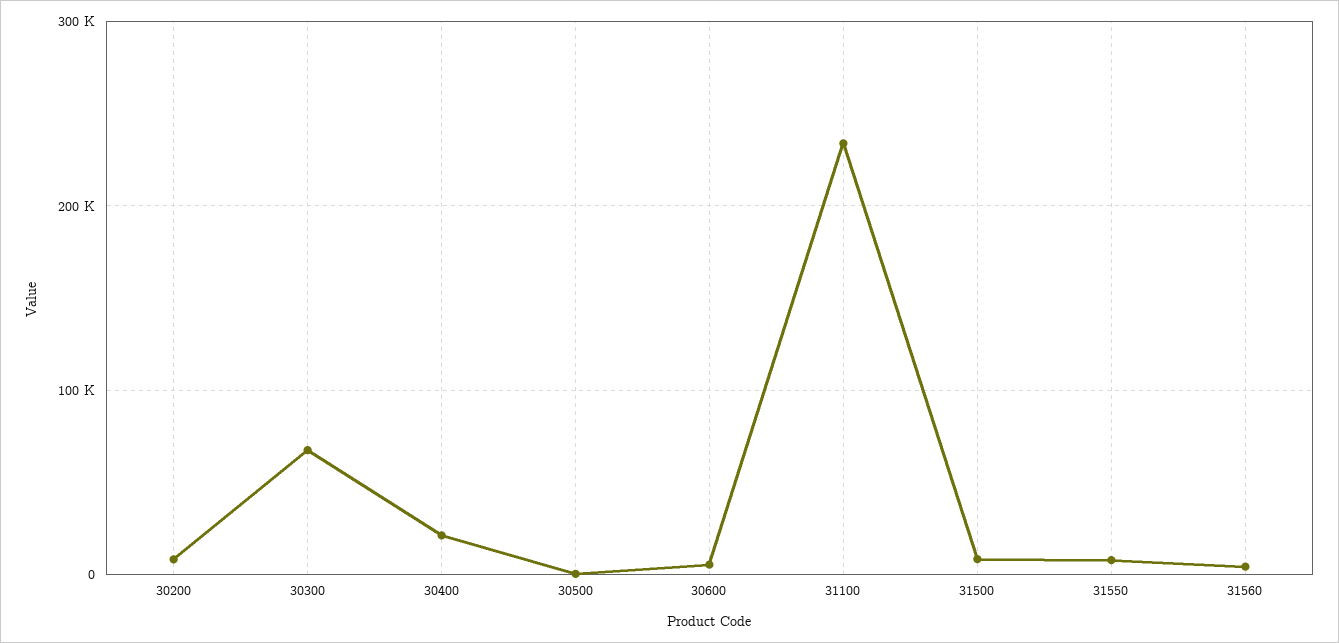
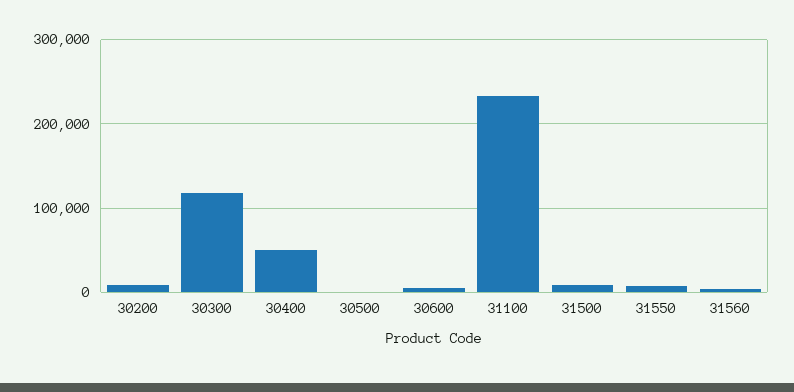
  {
    "30200": 10000,
-   "30300": 70000,
+   "30300": 120000,
-   "30400": 20000,
+   "30400": 50000,
    "30500": 0,
    "30600": 10000,
    "31100": 230000,
    "31500": 10000,
    "31550": 10000,
    "31560": 0
  }

